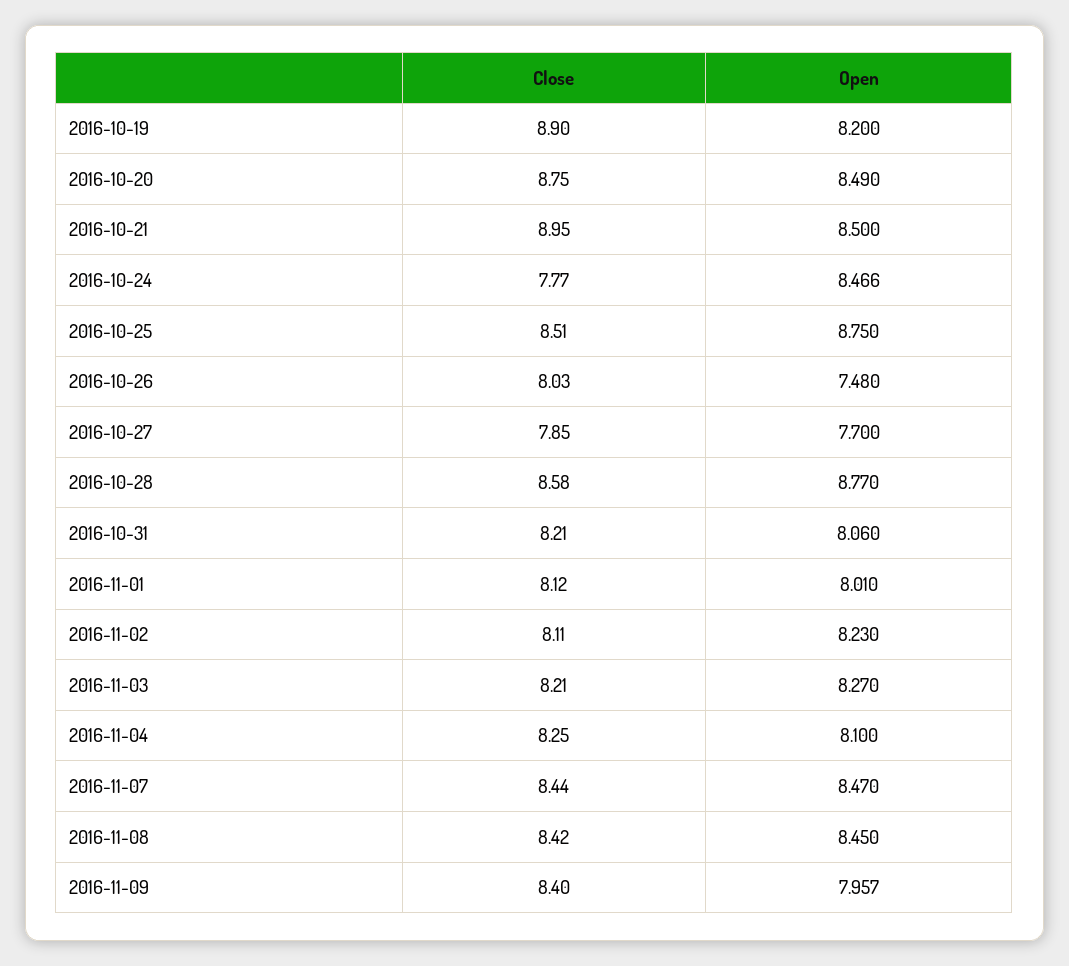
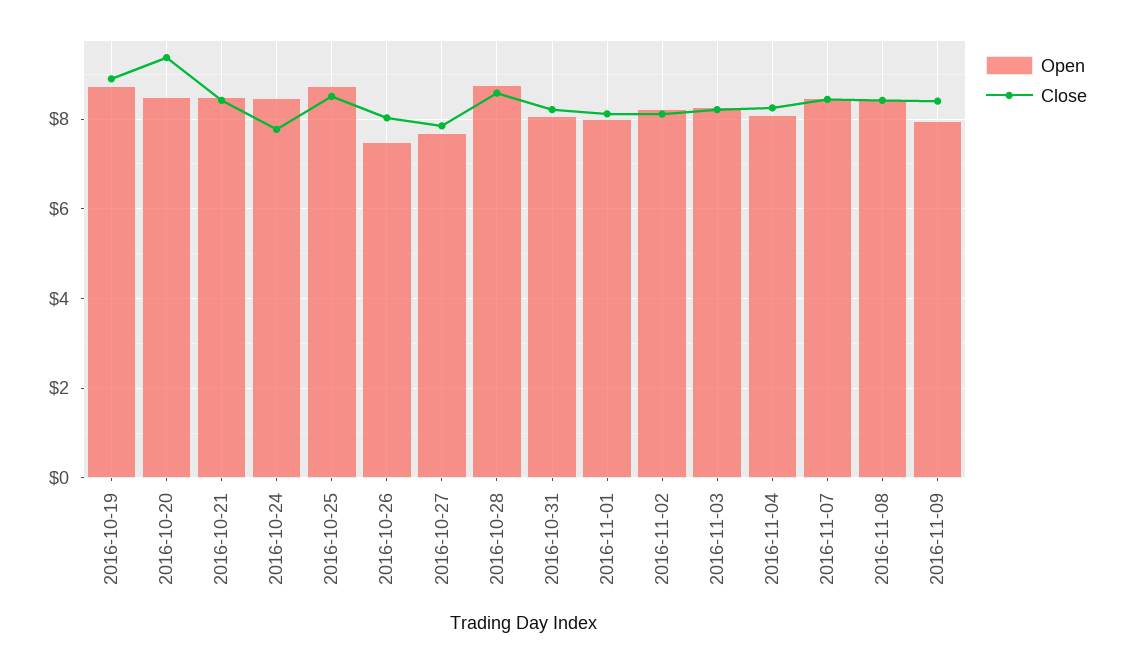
  {
    "Close": {
      "2016-10-19": 8.9,
-     "2016-10-20": 8.75,
+     "2016-10-20": 9.4,
-     "2016-10-21": 8.95,
+     "2016-10-21": 8.4,
      "2016-10-24": 7.77,
      "2016-10-25": 8.51,
      "2016-10-26": 8.03,
      "2016-10-27": 7.85,
      "2016-10-28": 8.58,
      "2016-10-31": 8.21,
      "2016-11-01": 8.12,
      "2016-11-02": 8.11,
      "2016-11-03": 8.21,
      "2016-11-04": 8.25,
      "2016-11-07": 8.44,
      "2016-11-08": 8.42,
      "2016-11-09": 8.4
    },
    "Open": {
-     "2016-10-19": 8.2,
+     "2016-10-19": 8.8,
      "2016-10-20": 8.49,
      "2016-10-21": 8.5,
      "2016-10-24": 8.466,
      "2016-10-25": 8.75,
      "2016-10-26": 7.48,
      "2016-10-27": 7.7,
      "2016-10-28": 8.77,
      "2016-10-31": 8.06,
      "2016-11-01": 8.01,
      "2016-11-02": 8.23,
      "2016-11-03": 8.27,
      "2016-11-04": 8.1,
      "2016-11-07": 8.47,
      "2016-11-08": 8.45,
      "2016-11-09": 7.957
    }
  }

